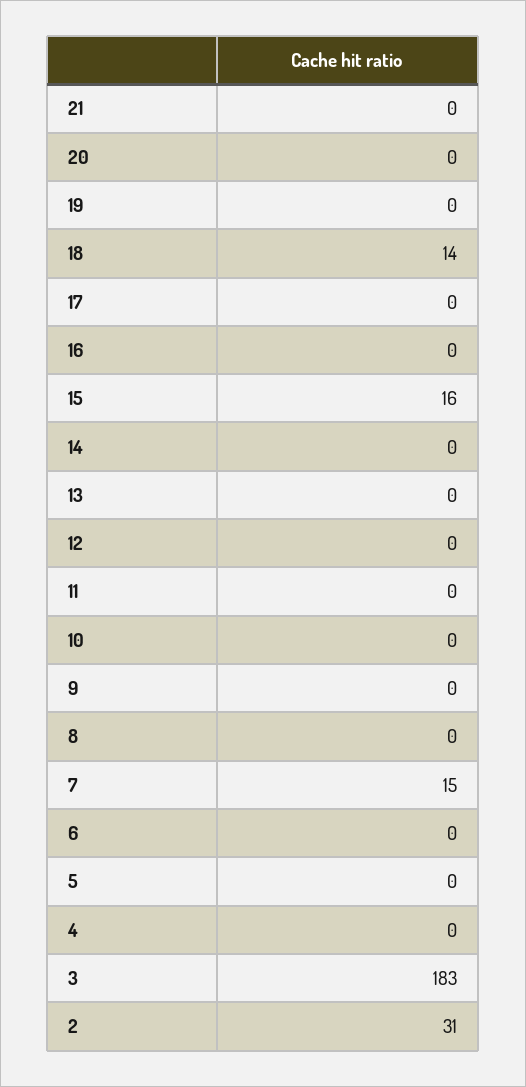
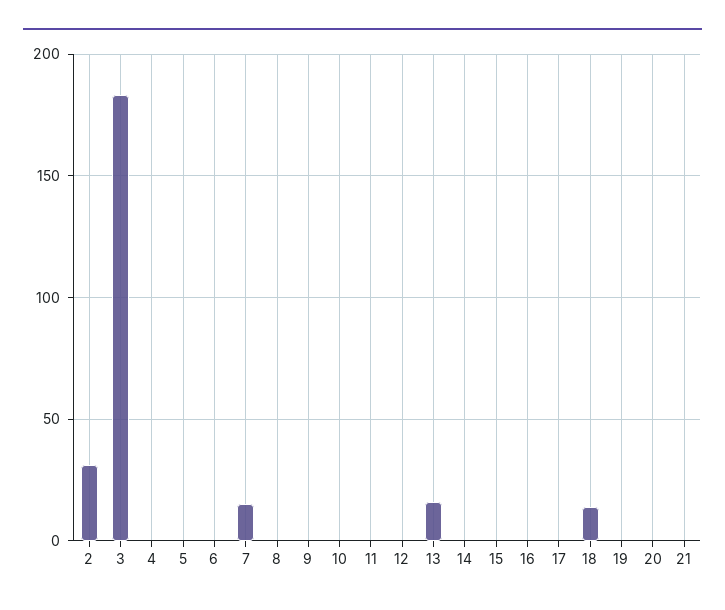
  {
    "21": 0,
    "20": 0,
    "19": 0,
    "18": 14,
    "17": 0,
    "16": 0,
-   "15": 16,
+   "15": 0,
    "14": 0,
-   "13": 0,
+   "13": 15,
    "12": 0,
    "11": 0,
    "10": 0,
    "9": 0,
    "8": 0,
    "7": 15,
    "6": 0,
    "5": 0,
    "4": 0,
    "3": 183,
    "2": 31
  }

